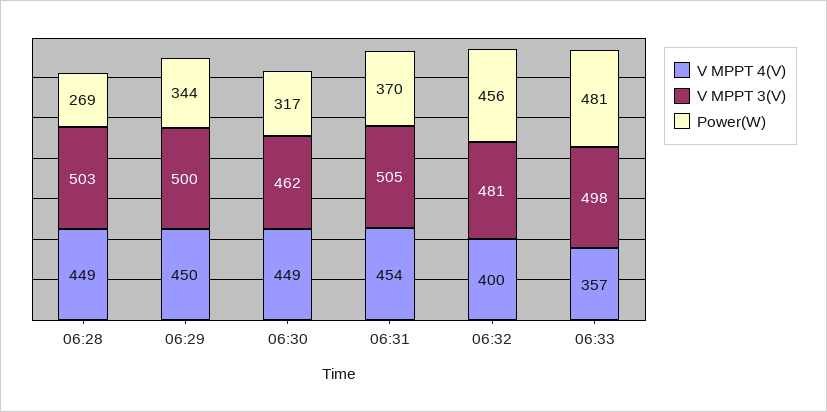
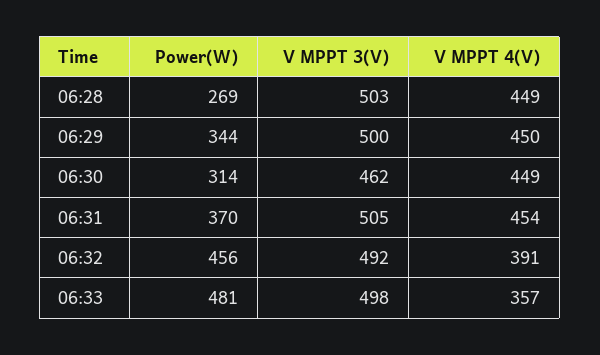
  {
    "V MPPT 4(V)": {
      "06:28": 449,
      "06:29": 450,
      "06:30": 449,
      "06:31": 454,
-     "06:32": 400,
+     "06:32": 391,
      "06:33": 357
    },
    "V MPPT 3(V)": {
      "06:28": 503,
      "06:29": 500,
      "06:30": 462,
      "06:31": 505,
-     "06:32": 481,
+     "06:32": 492,
      "06:33": 498
    },
    "Power(W)": {
      "06:28": 269,
      "06:29": 344,
-     "06:30": 317,
+     "06:30": 314,
      "06:31": 370,
      "06:32": 456,
      "06:33": 481
    }
  }

